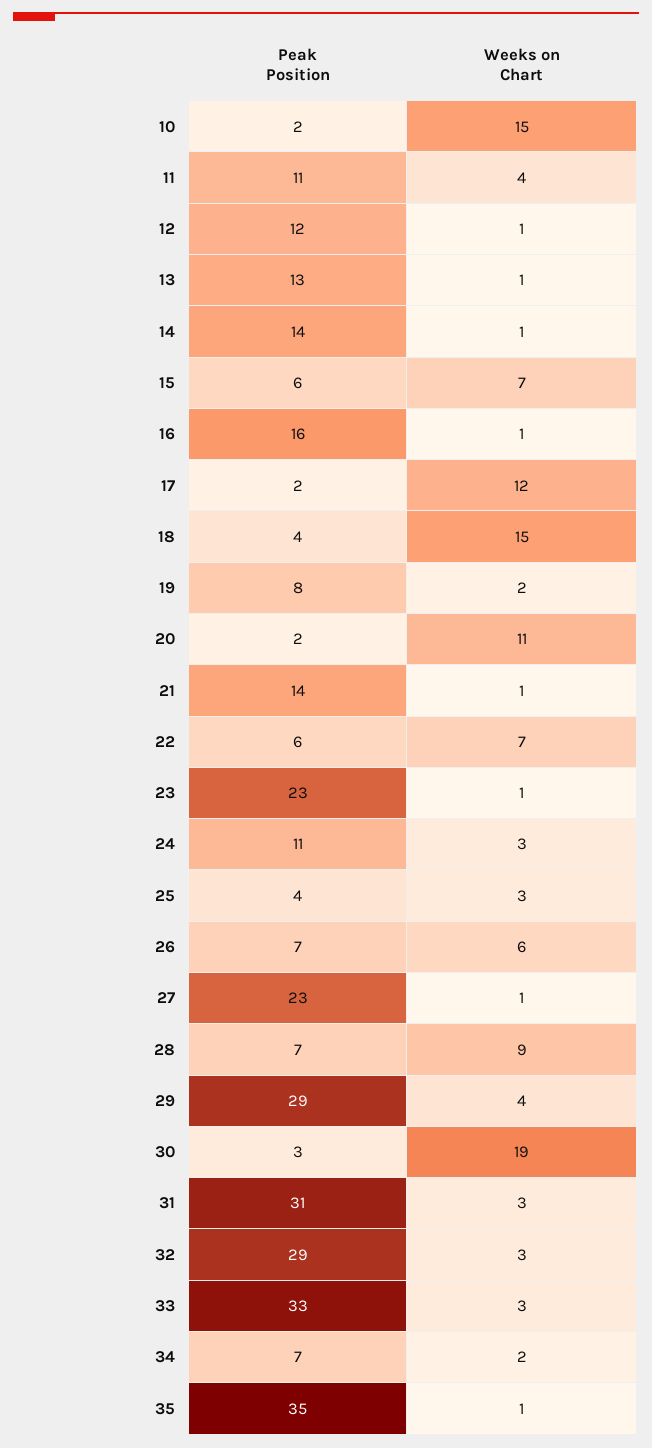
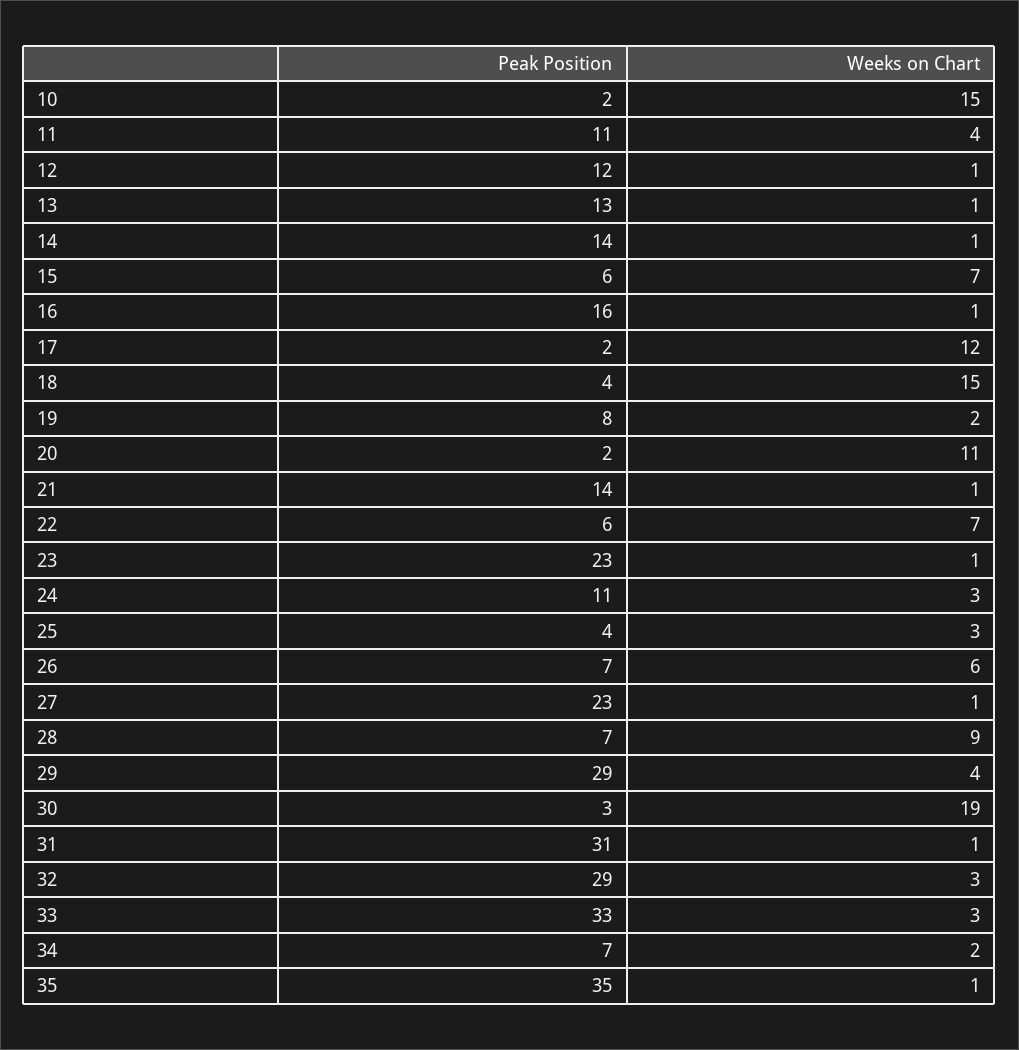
  {
    "Peak Position": {
      "10": 2,
      "11": 11,
      "12": 12,
      "13": 13,
      "14": 14,
      "15": 6,
      "16": 16,
      "17": 2,
      "18": 4,
      "19": 8,
      "20": 2,
      "21": 14,
      "22": 6,
      "23": 23,
      "24": 11,
      "25": 4,
      "26": 7,
      "27": 23,
      "28": 7,
      "29": 29,
      "30": 3,
      "31": 31,
      "32": 29,
      "33": 33,
      "34": 7,
      "35": 35
    },
    "Weeks on Chart": {
      "10": 15,
      "11": 4,
      "12": 1,
      "13": 1,
      "14": 1,
      "15": 7,
      "16": 1,
      "17": 12,
      "18": 15,
      "19": 2,
      "20": 11,
      "21": 1,
      "22": 7,
      "23": 1,
      "24": 3,
      "25": 3,
      "26": 6,
      "27": 1,
      "28": 9,
      "29": 4,
      "30": 19,
-     "31": 3,
+     "31": 1,
      "32": 3,
      "33": 3,
      "34": 2,
      "35": 1
    }
  }

